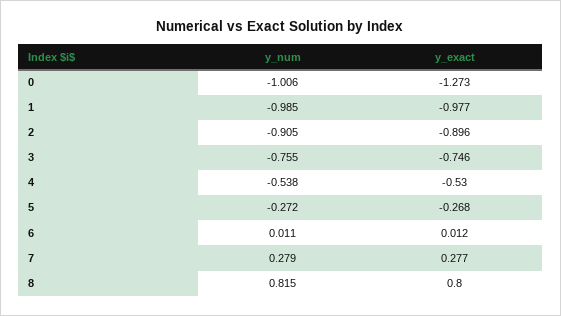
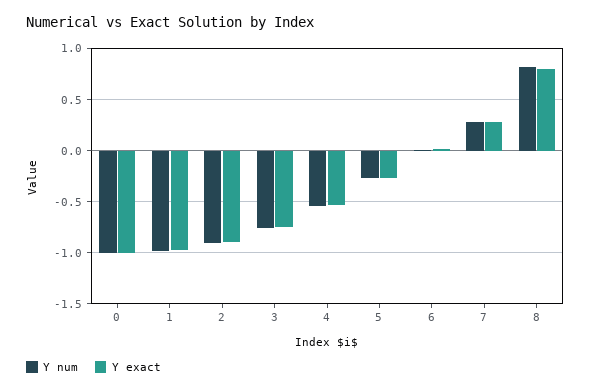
  {
    "y_num": {
      "0": -1.006,
      "1": -0.985,
      "2": -0.905,
      "3": -0.755,
      "4": -0.538,
      "5": -0.272,
      "6": 0.011,
      "7": 0.279,
      "8": 0.815
    },
    "y_exact": {
-     "0": -1.273,
+     "0": -1,
      "1": -0.977,
      "2": -0.896,
      "3": -0.746,
      "4": -0.53,
      "5": -0.268,
      "6": 0.012,
      "7": 0.277,
      "8": 0.8
    }
  }

